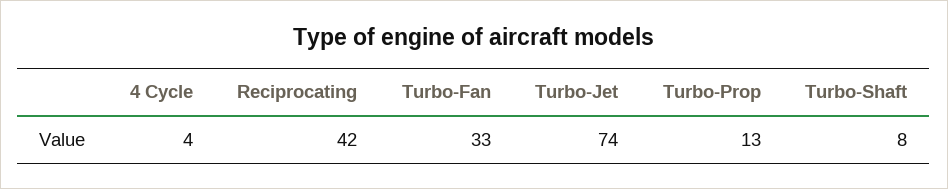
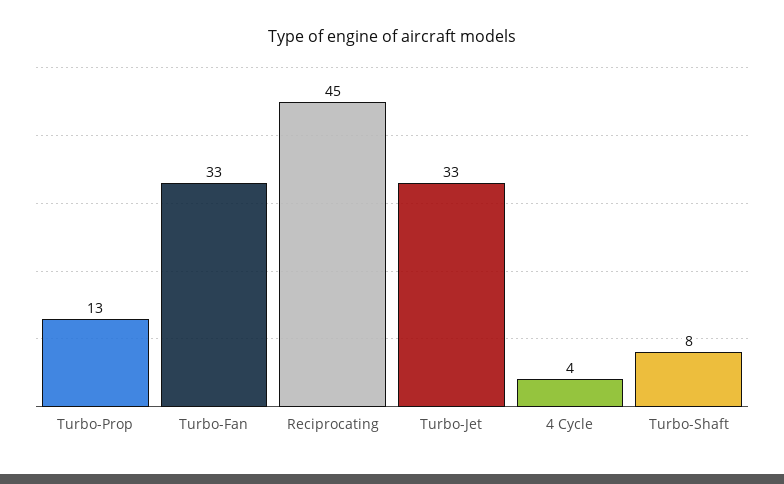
  {
    "4 Cycle": 4,
-   "Reciprocating": 42,
+   "Reciprocating": 45,
    "Turbo-Fan": 33,
-   "Turbo-Jet": 74,
+   "Turbo-Jet": 33,
    "Turbo-Prop": 13,
    "Turbo-Shaft": 8
  }

